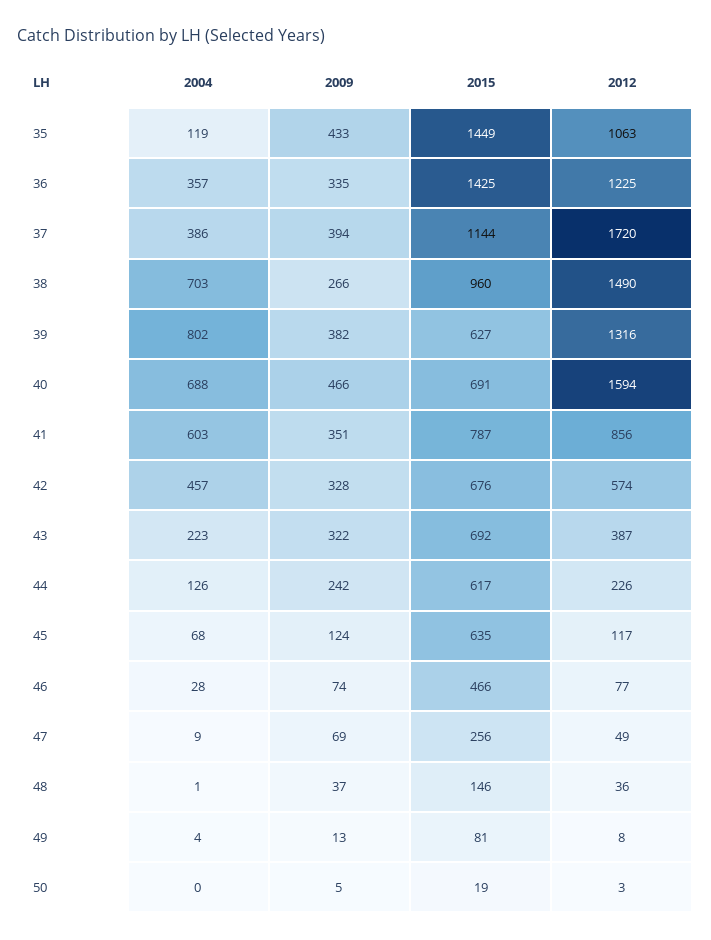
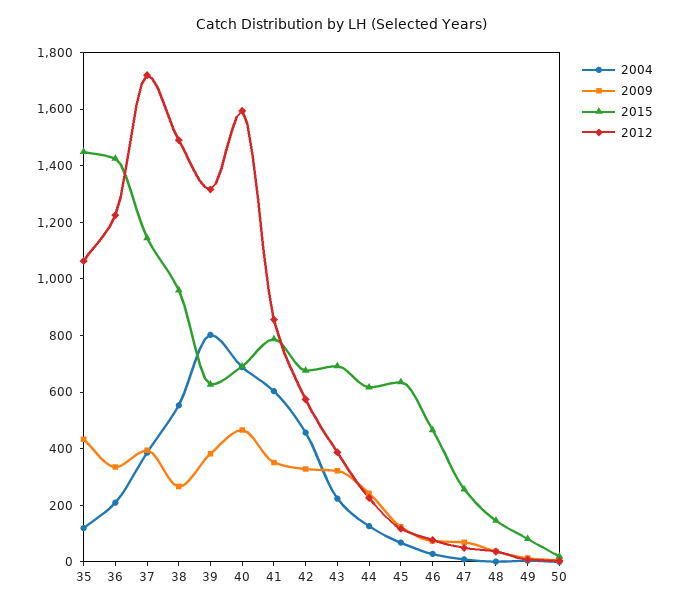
  {
    "2004": {
      "35": 119,
-     "36": 357,
+     "36": 200,
      "37": 386,
-     "38": 703,
+     "38": 550,
      "39": 802,
      "40": 688,
      "41": 603,
      "42": 457,
      "43": 223,
      "44": 126,
      "45": 68,
      "46": 28,
      "47": 9,
      "48": 1,
      "49": 4,
      "50": 0
    },
    "2009": {
      "35": 433,
      "36": 335,
      "37": 394,
      "38": 266,
      "39": 382,
      "40": 466,
      "41": 351,
      "42": 328,
      "43": 322,
      "44": 242,
      "45": 124,
      "46": 74,
      "47": 69,
      "48": 37,
      "49": 13,
      "50": 5
    },
    "2015": {
      "35": 1449,
      "36": 1425,
      "37": 1144,
      "38": 960,
      "39": 627,
      "40": 691,
      "41": 787,
      "42": 676,
      "43": 692,
      "44": 617,
      "45": 635,
      "46": 466,
      "47": 256,
      "48": 146,
      "49": 81,
      "50": 19
    },
    "2012": {
      "35": 1063,
      "36": 1225,
      "37": 1720,
      "38": 1490,
      "39": 1316,
      "40": 1594,
      "41": 856,
      "42": 574,
      "43": 387,
      "44": 226,
      "45": 117,
      "46": 77,
      "47": 49,
      "48": 36,
      "49": 8,
      "50": 3
    }
  }

